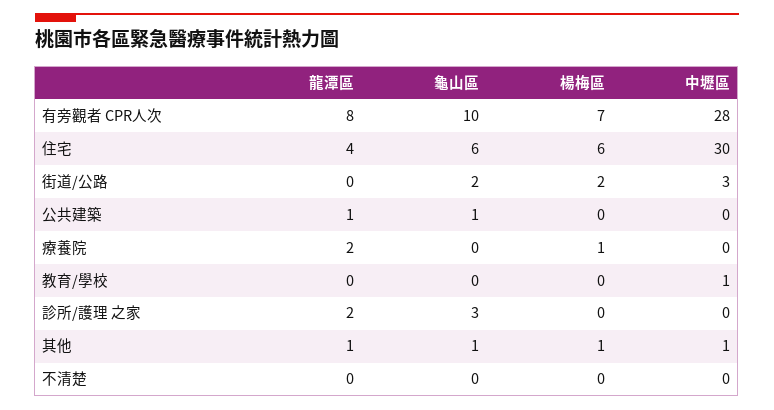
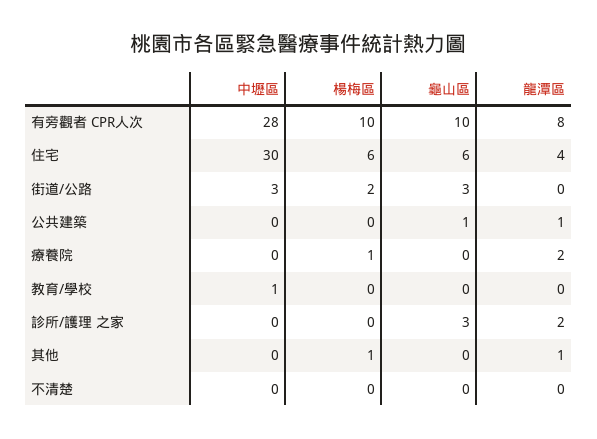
  {
    "龍潭區": {
      "有旁觀者 CPR人次": 8,
      "住宅": 4,
      "街道/公路": 0,
      "公共建築": 1,
      "療養院": 2,
      "教育/學校": 0,
      "診所/護理 之家": 2,
      "其他": 1,
      "不清楚": 0
    },
    "龜山區": {
      "有旁觀者 CPR人次": 10,
      "住宅": 6,
-     "街道/公路": 2,
+     "街道/公路": 3,
      "公共建築": 1,
      "療養院": 0,
      "教育/學校": 0,
      "診所/護理 之家": 3,
-     "其他": 1,
+     "其他": 0,
      "不清楚": 0
    },
    "楊梅區": {
-     "有旁觀者 CPR人次": 7,
+     "有旁觀者 CPR人次": 10,
      "住宅": 6,
      "街道/公路": 2,
      "公共建築": 0,
      "療養院": 1,
      "教育/學校": 0,
      "診所/護理 之家": 0,
      "其他": 1,
      "不清楚": 0
    },
    "中壢區": {
      "有旁觀者 CPR人次": 28,
      "住宅": 30,
      "街道/公路": 3,
      "公共建築": 0,
      "療養院": 0,
      "教育/學校": 1,
      "診所/護理 之家": 0,
-     "其他": 1,
+     "其他": 0,
      "不清楚": 0
    }
  }

